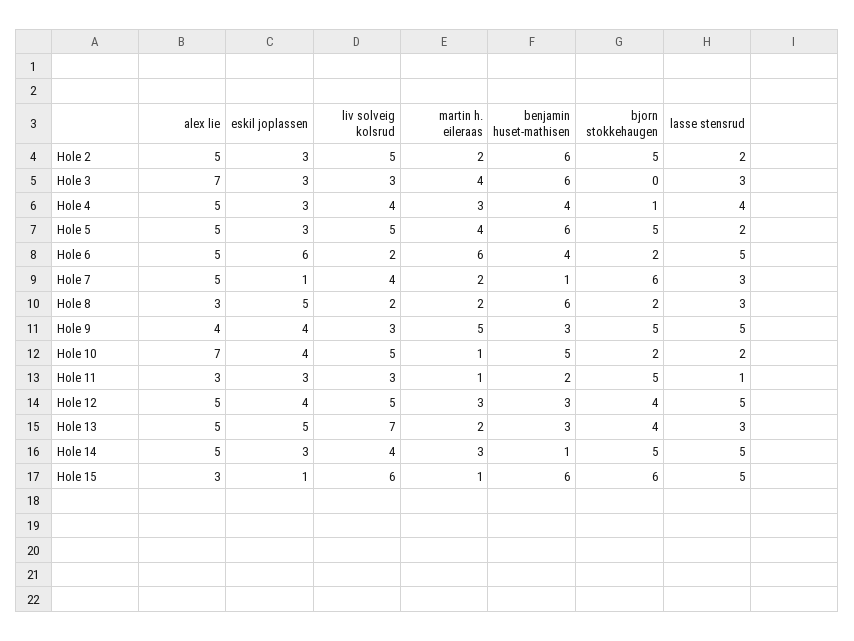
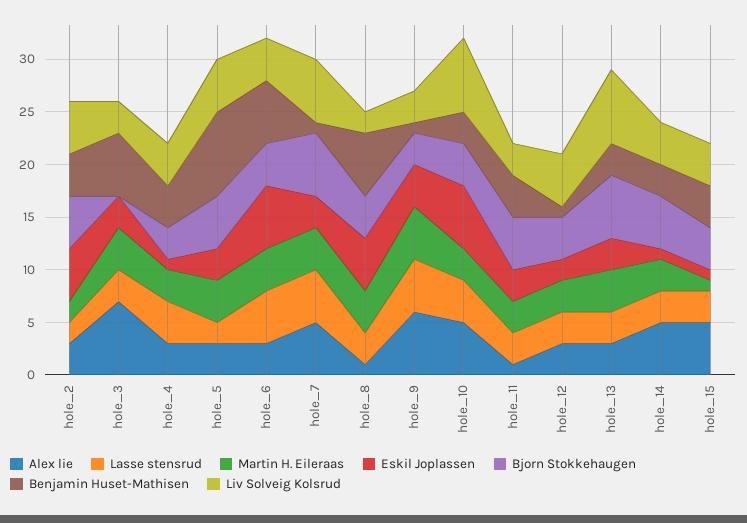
  {
    "alex lie": {
-     "Hole 2": 5,
+     "Hole 2": 3,
      "Hole 3": 7,
-     "Hole 4": 5,
+     "Hole 4": 3,
-     "Hole 5": 5,
+     "Hole 5": 3,
-     "Hole 6": 5,
+     "Hole 6": 3,
      "Hole 7": 5,
-     "Hole 8": 3,
+     "Hole 8": 1,
-     "Hole 9": 4,
+     "Hole 9": 6,
-     "Hole 10": 7,
+     "Hole 10": 5,
-     "Hole 11": 3,
+     "Hole 11": 1,
-     "Hole 12": 5,
+     "Hole 12": 3,
-     "Hole 13": 5,
+     "Hole 13": 3,
      "Hole 14": 5,
-     "Hole 15": 3
+     "Hole 15": 5
    },
    "eskil joplassen": {
-     "Hole 2": 3,
+     "Hole 2": 5,
      "Hole 3": 3,
-     "Hole 4": 3,
+     "Hole 4": 1,
      "Hole 5": 3,
      "Hole 6": 6,
-     "Hole 7": 1,
+     "Hole 7": 3,
      "Hole 8": 5,
      "Hole 9": 4,
-     "Hole 10": 4,
+     "Hole 10": 6,
      "Hole 11": 3,
-     "Hole 12": 4,
+     "Hole 12": 2,
-     "Hole 13": 5,
+     "Hole 13": 3,
-     "Hole 14": 3,
+     "Hole 14": 1,
      "Hole 15": 1
    },
    "liv solveig kolsrud": {
      "Hole 2": 5,
      "Hole 3": 3,
      "Hole 4": 4,
      "Hole 5": 5,
-     "Hole 6": 2,
+     "Hole 6": 4,
-     "Hole 7": 4,
+     "Hole 7": 6,
      "Hole 8": 2,
      "Hole 9": 3,
-     "Hole 10": 5,
+     "Hole 10": 7,
      "Hole 11": 3,
      "Hole 12": 5,
      "Hole 13": 7,
      "Hole 14": 4,
-     "Hole 15": 6
+     "Hole 15": 4
    },
    "martin h. eileraas": {
      "Hole 2": 2,
      "Hole 3": 4,
      "Hole 4": 3,
      "Hole 5": 4,
-     "Hole 6": 6,
+     "Hole 6": 4,
-     "Hole 7": 2,
+     "Hole 7": 4,
-     "Hole 8": 2,
+     "Hole 8": 4,
      "Hole 9": 5,
-     "Hole 10": 1,
+     "Hole 10": 3,
-     "Hole 11": 1,
+     "Hole 11": 3,
      "Hole 12": 3,
-     "Hole 13": 2,
+     "Hole 13": 4,
      "Hole 14": 3,
      "Hole 15": 1
    },
    "benjamin huset-mathisen": {
-     "Hole 2": 6,
+     "Hole 2": 4,
      "Hole 3": 6,
      "Hole 4": 4,
-     "Hole 5": 6,
+     "Hole 5": 8,
-     "Hole 6": 4,
+     "Hole 6": 6,
      "Hole 7": 1,
      "Hole 8": 6,
-     "Hole 9": 3,
+     "Hole 9": 1,
-     "Hole 10": 5,
+     "Hole 10": 3,
-     "Hole 11": 2,
+     "Hole 11": 4,
-     "Hole 12": 3,
+     "Hole 12": 1,
      "Hole 13": 3,
-     "Hole 14": 1,
+     "Hole 14": 3,
-     "Hole 15": 6
+     "Hole 15": 4
    },
    "bjorn stokkehaugen": {
      "Hole 2": 5,
      "Hole 3": 0,
-     "Hole 4": 1,
+     "Hole 4": 3,
      "Hole 5": 5,
-     "Hole 6": 2,
+     "Hole 6": 4,
      "Hole 7": 6,
-     "Hole 8": 2,
+     "Hole 8": 4,
-     "Hole 9": 5,
+     "Hole 9": 3,
-     "Hole 10": 2,
+     "Hole 10": 4,
      "Hole 11": 5,
      "Hole 12": 4,
-     "Hole 13": 4,
+     "Hole 13": 6,
      "Hole 14": 5,
-     "Hole 15": 6
+     "Hole 15": 4
    },
    "lasse stensrud": {
      "Hole 2": 2,
      "Hole 3": 3,
      "Hole 4": 4,
      "Hole 5": 2,
      "Hole 6": 5,
-     "Hole 7": 3,
+     "Hole 7": 5,
      "Hole 8": 3,
      "Hole 9": 5,
-     "Hole 10": 2,
+     "Hole 10": 4,
-     "Hole 11": 1,
+     "Hole 11": 3,
-     "Hole 12": 5,
+     "Hole 12": 3,
      "Hole 13": 3,
-     "Hole 14": 5,
+     "Hole 14": 3,
-     "Hole 15": 5
+     "Hole 15": 3
    }
  }

